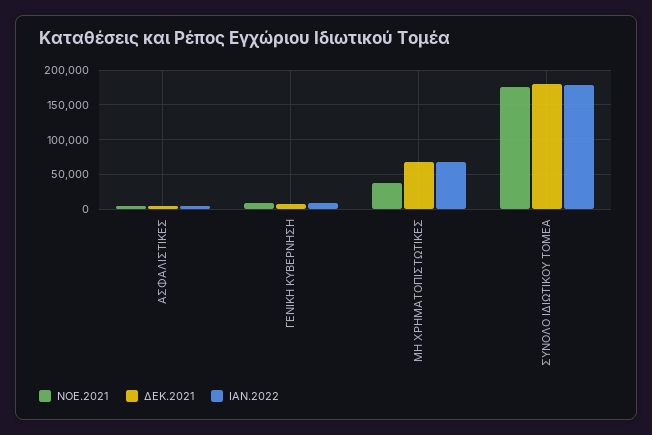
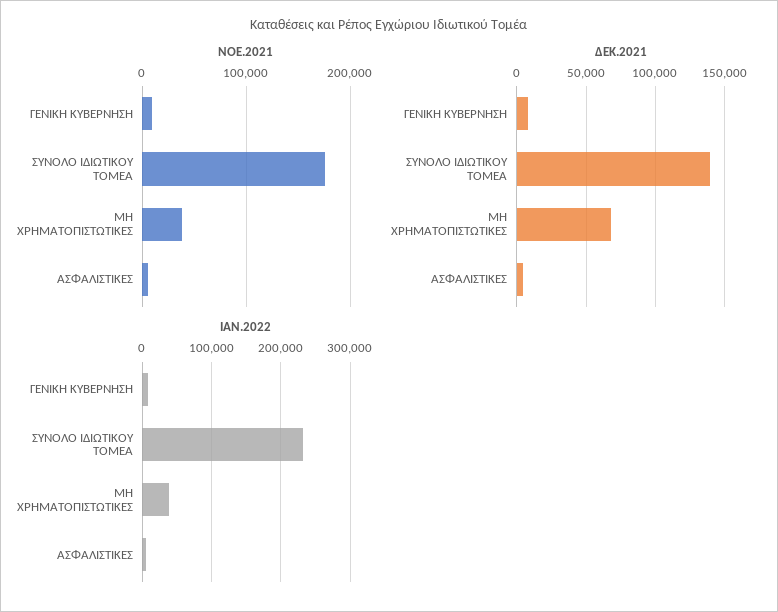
  {
    "ΝΟΕ.2021": {
      "ΑΣΦΑΛΙΣΤΙΚΕΣ": 10000,
      "ΓΕΝΙΚΗ ΚΥΒΕΡΝΗΣΗ": 10000,
      "ΜΗ ΧΡΗΜΑΤΟΠΙΣΤΩΤΙΚΕΣ": 40000,
      "ΣΥΝΟΛΟ ΙΔΙΩΤΙΚΟΥ ΤΟΜΕΑ": 180000
    },
    "ΔΕΚ.2021": {
      "ΑΣΦΑΛΙΣΤΙΚΕΣ": 5000,
      "ΓΕΝΙΚΗ ΚΥΒΕΡΝΗΣΗ": 10000,
      "ΜΗ ΧΡΗΜΑΤΟΠΙΣΤΩΤΙΚΕΣ": 70000,
-     "ΣΥΝΟΛΟ ΙΔΙΩΤΙΚΟΥ ΤΟΜΕΑ": 180000
+     "ΣΥΝΟΛΟ ΙΔΙΩΤΙΚΟΥ ΤΟΜΕΑ": 140000
    },
    "ΙΑΝ.2022": {
      "ΑΣΦΑΛΙΣΤΙΚΕΣ": 10000,
      "ΓΕΝΙΚΗ ΚΥΒΕΡΝΗΣΗ": 10000,
-     "ΜΗ ΧΡΗΜΑΤΟΠΙΣΤΩΤΙΚΕΣ": 70000,
+     "ΜΗ ΧΡΗΜΑΤΟΠΙΣΤΩΤΙΚΕΣ": 40000,
-     "ΣΥΝΟΛΟ ΙΔΙΩΤΙΚΟΥ ΤΟΜΕΑ": 180000
+     "ΣΥΝΟΛΟ ΙΔΙΩΤΙΚΟΥ ΤΟΜΕΑ": 230000
    }
  }

